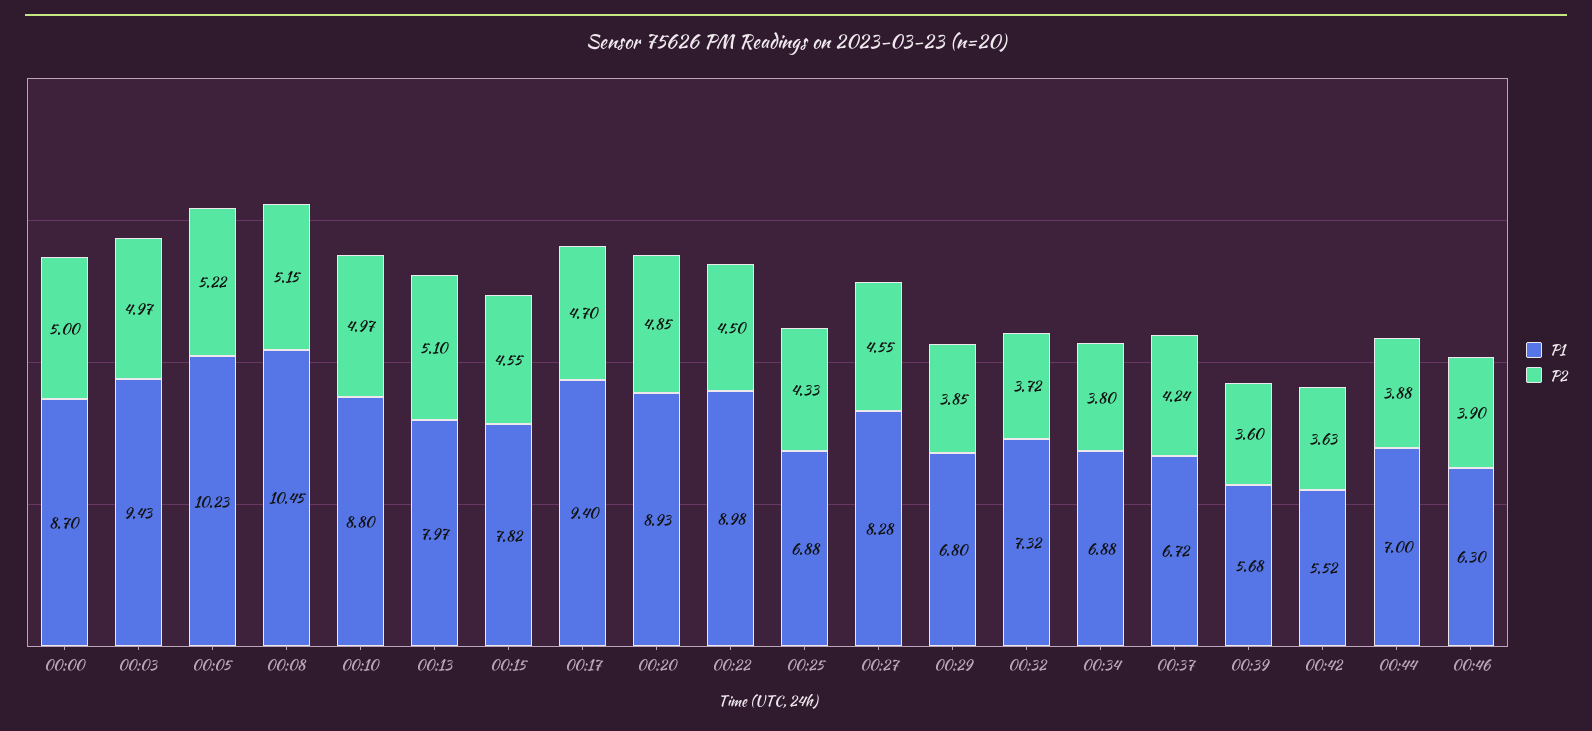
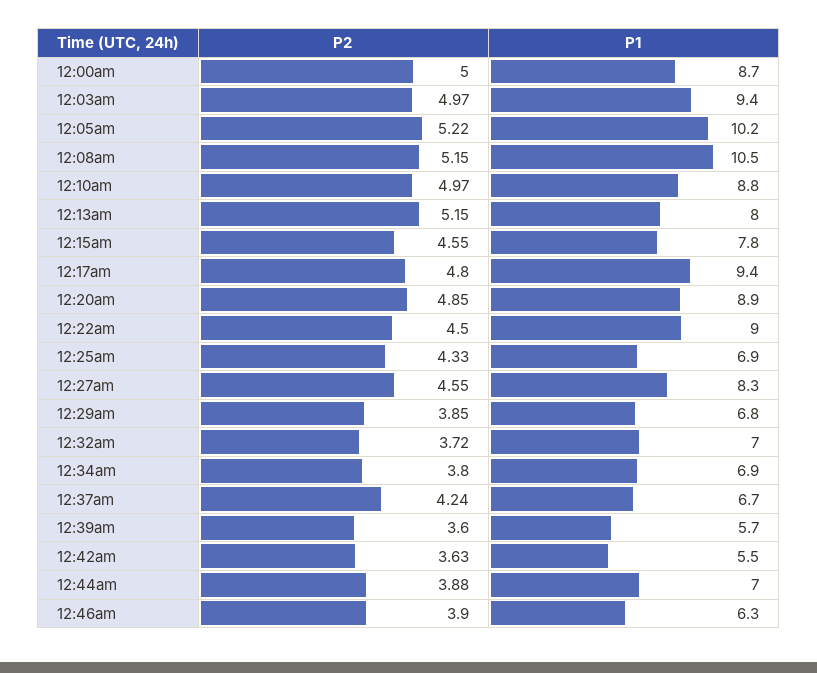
  {
    "P1": {
      "00:00": 8.7,
      "00:03": 9.43,
      "00:05": 10.23,
      "00:08": 10.45,
      "00:10": 8.8,
      "00:13": 7.97,
      "00:15": 7.82,
      "00:17": 9.4,
      "00:20": 8.93,
      "00:22": 8.98,
      "00:25": 6.88,
      "00:27": 8.28,
      "00:29": 6.8,
-     "00:32": 7.32,
+     "00:32": 7,
      "00:34": 6.88,
      "00:37": 6.72,
      "00:39": 5.68,
      "00:42": 5.52,
      "00:44": 7,
      "00:46": 6.3
    },
    "P2": {
      "00:00": 5,
      "00:03": 4.97,
      "00:05": 5.22,
      "00:08": 5.15,
      "00:10": 4.97,
-     "00:13": 5.1,
+     "00:13": 5.15,
      "00:15": 4.55,
-     "00:17": 4.7,
+     "00:17": 4.8,
      "00:20": 4.85,
      "00:22": 4.5,
      "00:25": 4.33,
      "00:27": 4.55,
      "00:29": 3.85,
      "00:32": 3.72,
      "00:34": 3.8,
      "00:37": 4.24,
      "00:39": 3.6,
      "00:42": 3.63,
      "00:44": 3.88,
      "00:46": 3.9
    }
  }

